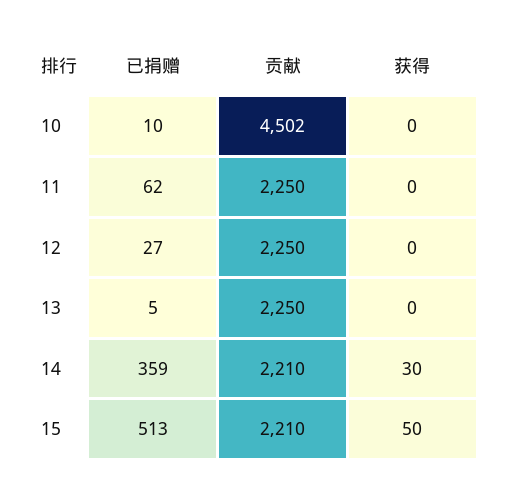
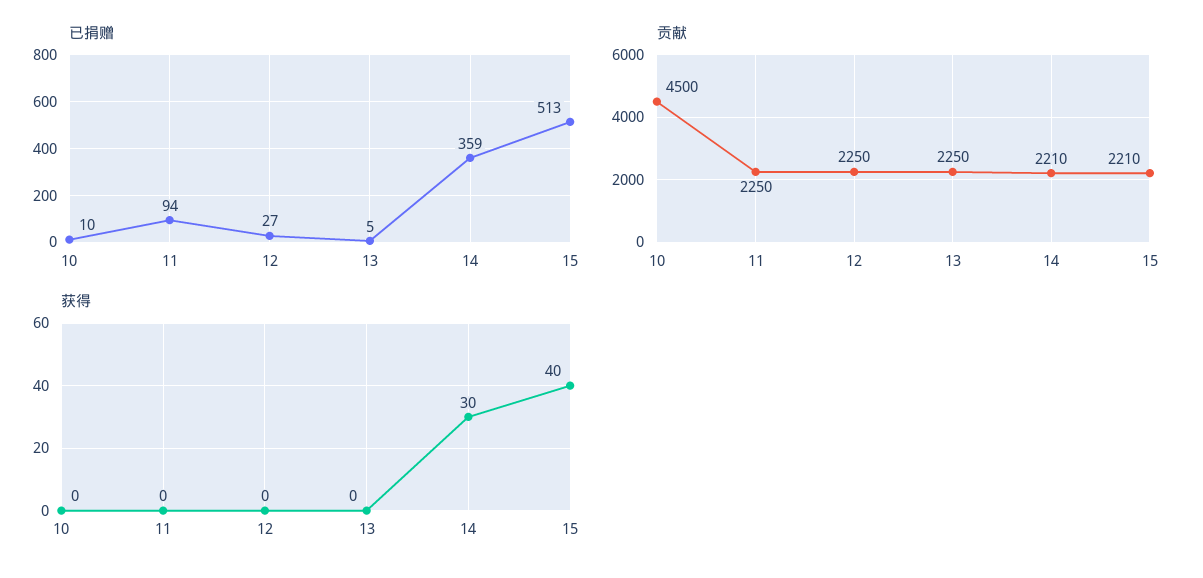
  {
    "已捐赠": {
      "10": 10,
-     "11": 62,
+     "11": 94,
      "12": 27,
      "13": 5,
      "14": 359,
      "15": 513
    },
    "贡献": {
-     "10": 4502,
+     "10": 4500,
      "11": 2250,
      "12": 2250,
      "13": 2250,
      "14": 2210,
      "15": 2210
    },
    "获得": {
      "10": 0,
      "11": 0,
      "12": 0,
      "13": 0,
      "14": 30,
-     "15": 50
+     "15": 40
    }
  }

